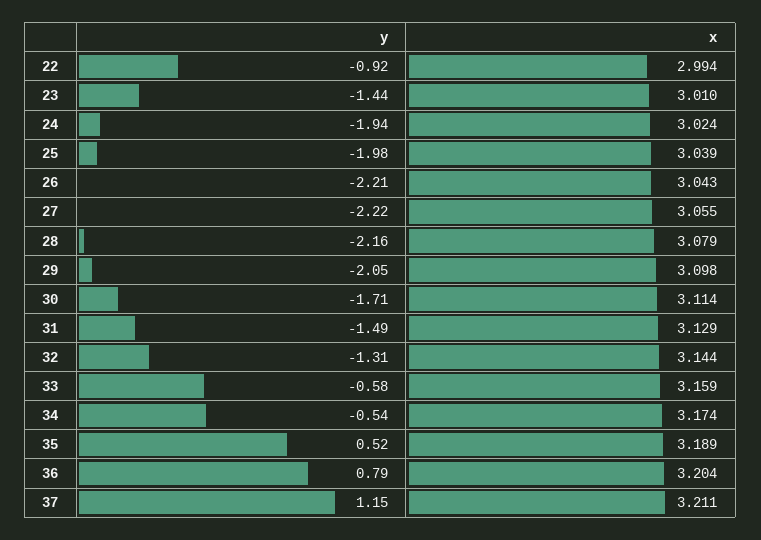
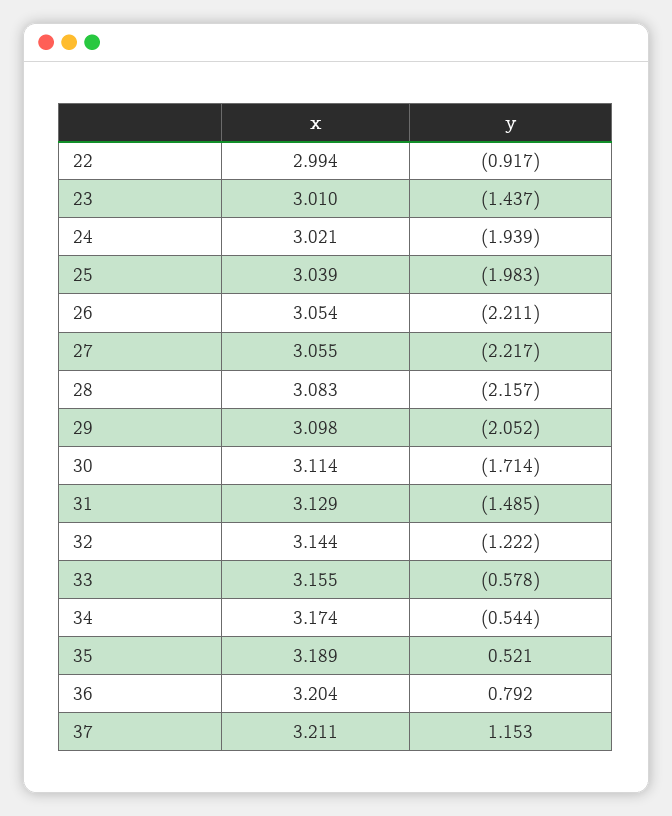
  {
    "y": {
      "22": -0.917,
      "23": -1.437,
      "24": -1.939,
      "25": -1.983,
      "26": -2.211,
      "27": -2.217,
      "28": -2.157,
      "29": -2.052,
      "30": -1.714,
      "31": -1.485,
-     "32": -1.31,
+     "32": -1.222,
      "33": -0.578,
      "34": -0.544,
      "35": 0.521,
      "36": 0.792,
      "37": 1.153
    },
    "x": {
      "22": 2.994,
      "23": 3.01,
-     "24": 3.024,
+     "24": 3.021,
      "25": 3.039,
-     "26": 3.043,
+     "26": 3.054,
      "27": 3.055,
-     "28": 3.079,
+     "28": 3.083,
      "29": 3.098,
      "30": 3.114,
      "31": 3.129,
      "32": 3.144,
-     "33": 3.159,
+     "33": 3.155,
      "34": 3.174,
      "35": 3.189,
      "36": 3.204,
      "37": 3.211
    }
  }

